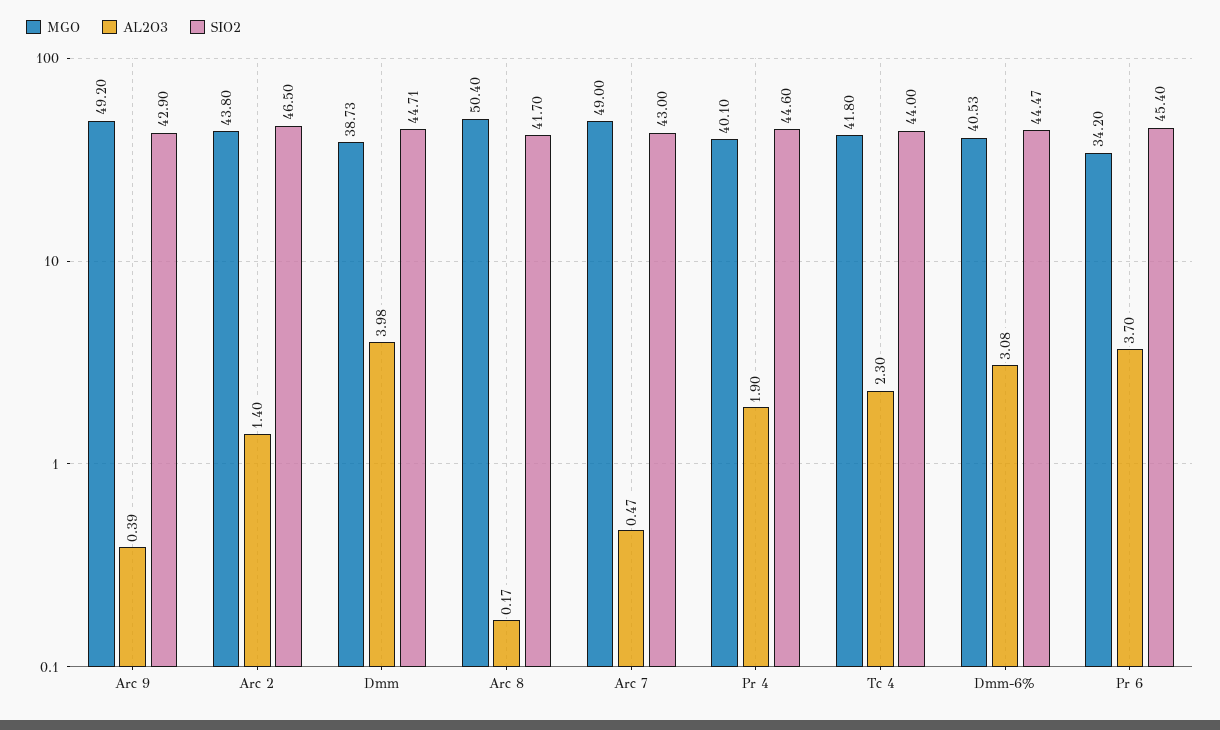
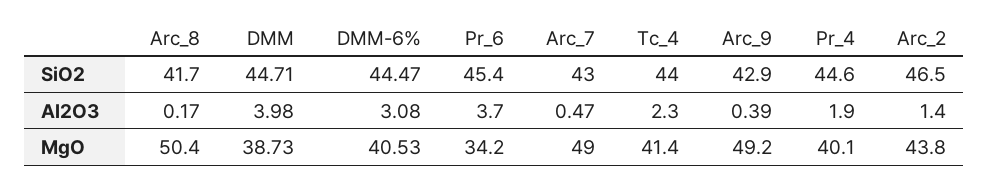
  {
    "MGO": {
      "Arc 9": 49.2,
      "Arc 2": 43.8,
      "Dmm": 38.73,
      "Arc 8": 50.4,
      "Arc 7": 49,
      "Pr 4": 40.1,
-     "Tc 4": 41.8,
+     "Tc 4": 41.4,
      "Dmm-6%": 40.53,
      "Pr 6": 34.2
    },
    "AL2O3": {
      "Arc 9": 0.39,
      "Arc 2": 1.4,
      "Dmm": 3.98,
      "Arc 8": 0.17,
      "Arc 7": 0.47,
      "Pr 4": 1.9,
      "Tc 4": 2.3,
      "Dmm-6%": 3.08,
      "Pr 6": 3.7
    },
    "SIO2": {
      "Arc 9": 42.9,
      "Arc 2": 46.5,
      "Dmm": 44.71,
      "Arc 8": 41.7,
      "Arc 7": 43,
      "Pr 4": 44.6,
      "Tc 4": 44,
      "Dmm-6%": 44.47,
      "Pr 6": 45.4
    }
  }

